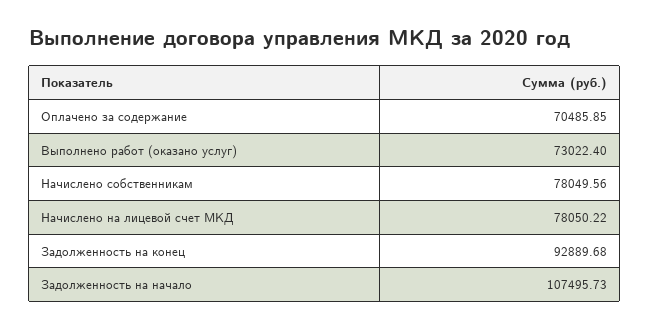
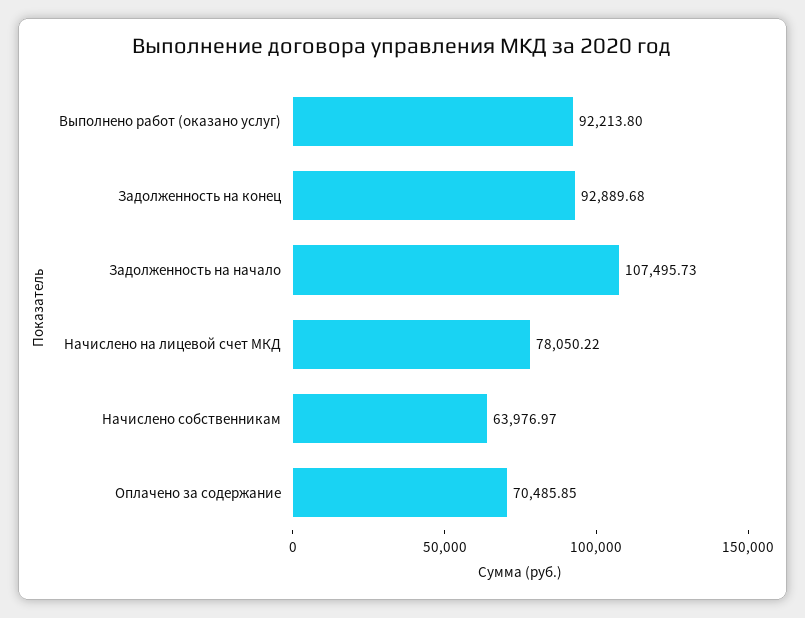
  {
    "Оплачено за содержание": 70485.85,
-   "Выполнено работ (оказано услуг)": 73022.4,
+   "Выполнено работ (оказано услуг)": 92213.8,
-   "Начислено собственникам": 78049.56,
+   "Начислено собственникам": 63976.97,
    "Начислено на лицевой счет МКД": 78050.22,
    "Задолженность на конец": 92889.68,
    "Задолженность на начало": 107495.73
  }

